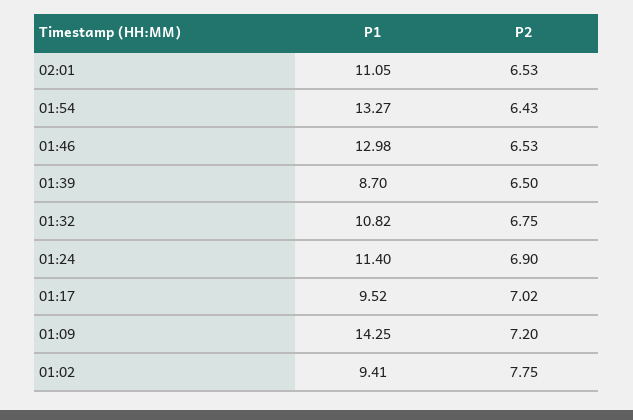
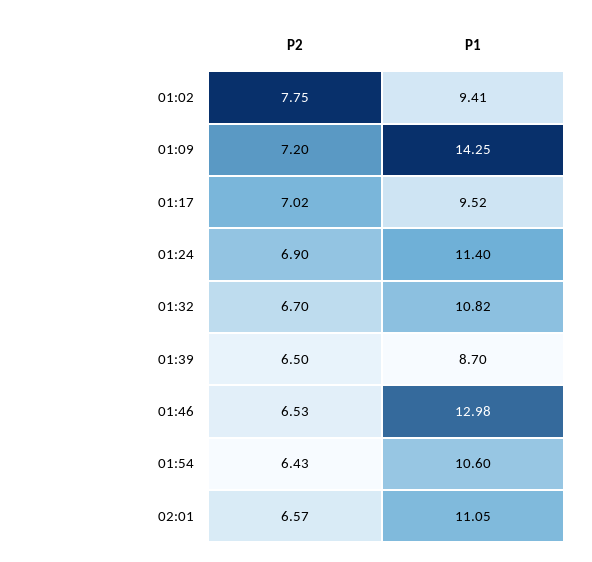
  {
    "P1": {
      "02:01": 11.05,
-     "01:54": 13.27,
+     "01:54": 10.6,
      "01:46": 12.98,
      "01:39": 8.7,
      "01:32": 10.82,
      "01:24": 11.4,
      "01:17": 9.52,
      "01:09": 14.25,
      "01:02": 9.41
    },
    "P2": {
-     "02:01": 6.53,
+     "02:01": 6.57,
      "01:54": 6.43,
      "01:46": 6.53,
      "01:39": 6.5,
-     "01:32": 6.75,
+     "01:32": 6.7,
      "01:24": 6.9,
      "01:17": 7.02,
      "01:09": 7.2,
      "01:02": 7.75
    }
  }

